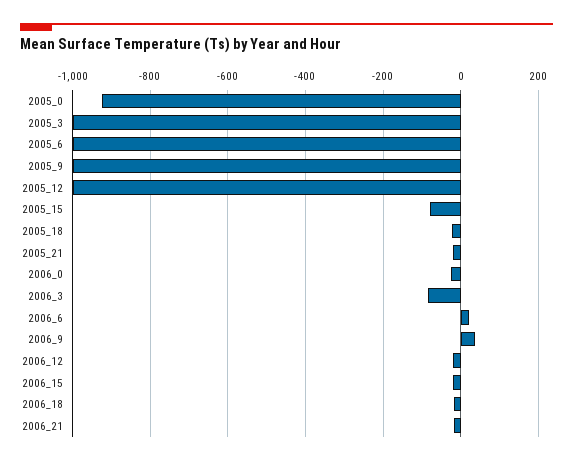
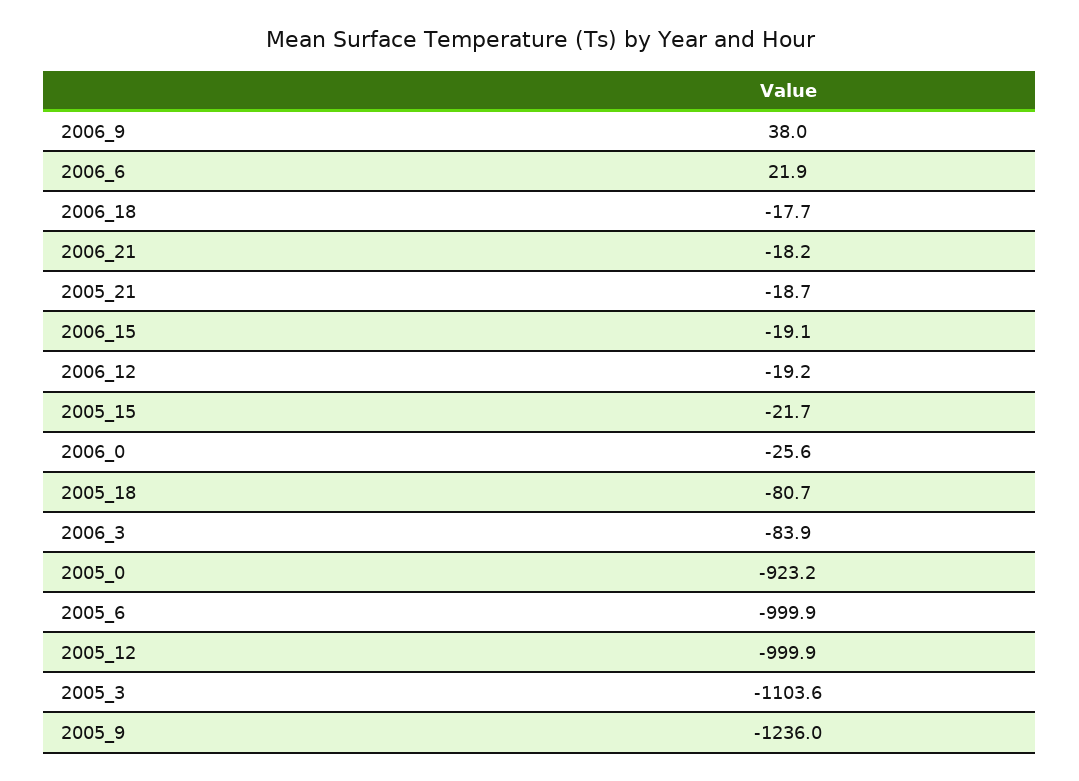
  {
    "2005_0": -923.2,
-   "2005_3": -1000,
+   "2005_3": -1103.6,
    "2005_6": -999.9,
-   "2005_9": -1000,
+   "2005_9": -1236,
    "2005_12": -999.9,
-   "2005_15": -80,
+   "2005_15": -21.7,
-   "2005_18": -20,
+   "2005_18": -80.7,
    "2005_21": -18.7,
    "2006_0": -25.6,
    "2006_3": -83.9,
    "2006_6": 21.9,
    "2006_9": 38,
    "2006_12": -19.2,
    "2006_15": -19.1,
    "2006_18": -17.7,
    "2006_21": -18.2
  }

